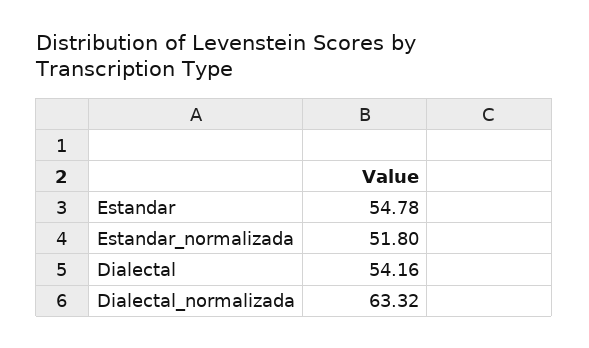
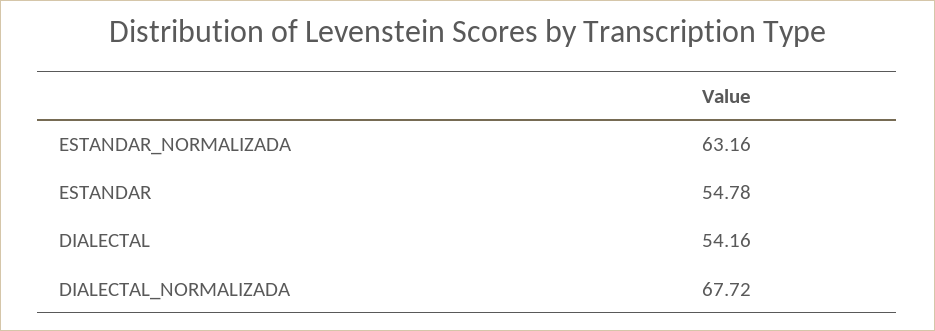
  {
    "Estandar": 54.78,
-   "Estandar_normalizada": 51.8,
+   "Estandar_normalizada": 63.16,
    "Dialectal": 54.16,
-   "Dialectal_normalizada": 63.32
+   "Dialectal_normalizada": 67.72
  }

